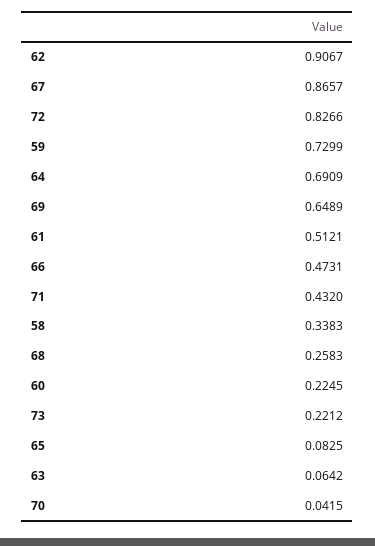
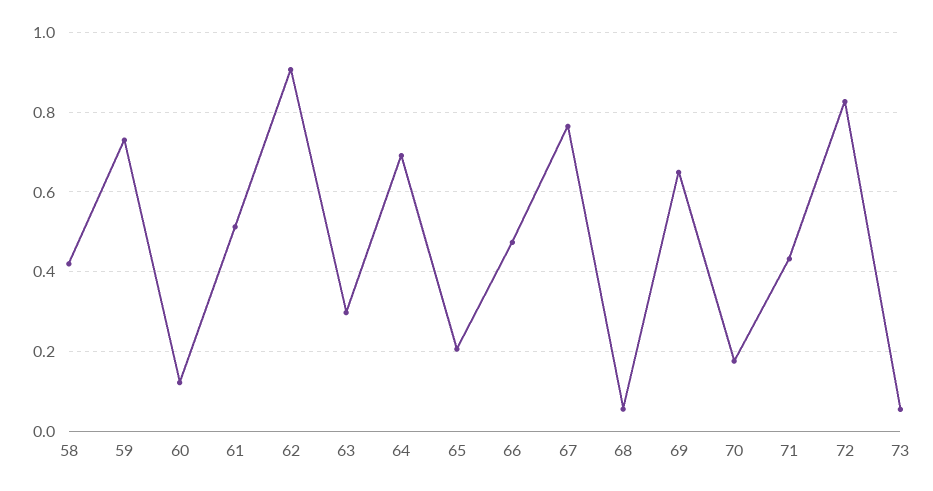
  {
    "62": 0.9067,
-   "67": 0.8657,
+   "67": 0.76,
    "72": 0.8266,
    "59": 0.7299,
    "64": 0.6909,
    "69": 0.6489,
    "61": 0.5121,
    "66": 0.4731,
    "71": 0.432,
-   "58": 0.3383,
+   "58": 0.42,
-   "68": 0.2583,
+   "68": 0.06,
-   "60": 0.2245,
+   "60": 0.12,
-   "73": 0.2212,
+   "73": 0.06,
-   "65": 0.0825,
+   "65": 0.2,
-   "63": 0.0642,
+   "63": 0.3,
-   "70": 0.0415
+   "70": 0.18
  }

